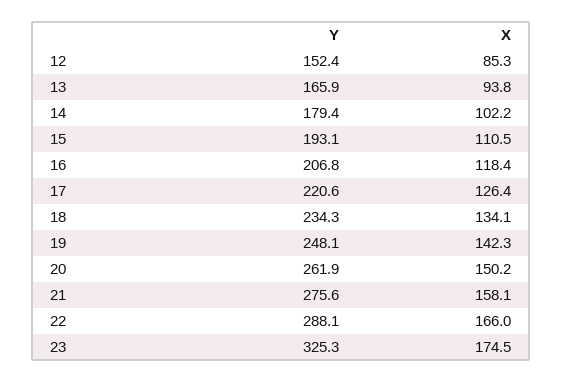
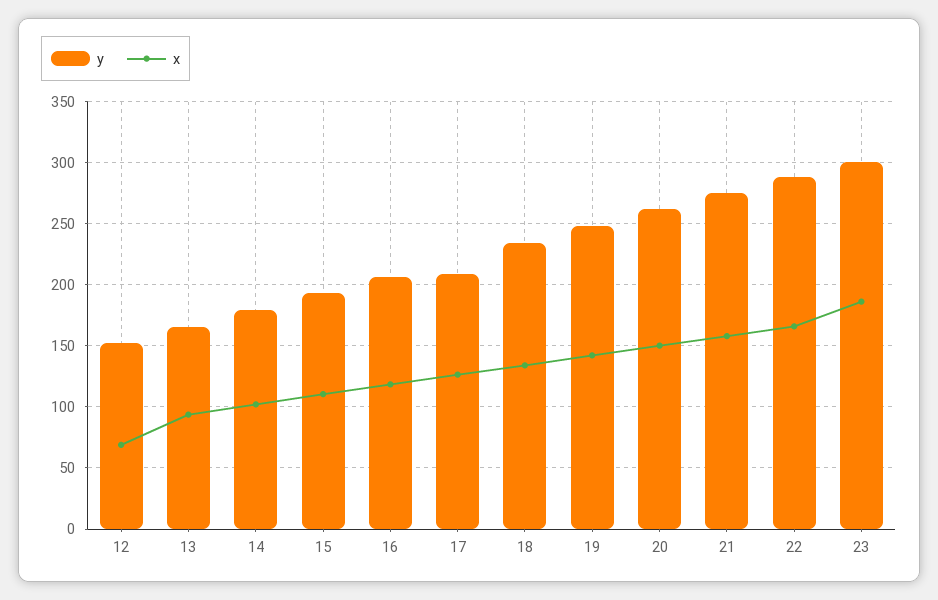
  {
    "Y": {
      "12": 152.4,
      "13": 165.9,
      "14": 179.4,
      "15": 193.1,
      "16": 206.8,
-     "17": 220.6,
+     "17": 210,
      "18": 234.3,
      "19": 248.1,
      "20": 261.9,
      "21": 275.6,
      "22": 288.1,
-     "23": 325.3
+     "23": 300
    },
    "X": {
-     "12": 85.3,
+     "12": 70,
      "13": 93.8,
      "14": 102.2,
      "15": 110.5,
      "16": 118.4,
      "17": 126.4,
      "18": 134.1,
      "19": 142.3,
      "20": 150.2,
      "21": 158.1,
      "22": 166,
-     "23": 174.5
+     "23": 185
    }
  }

